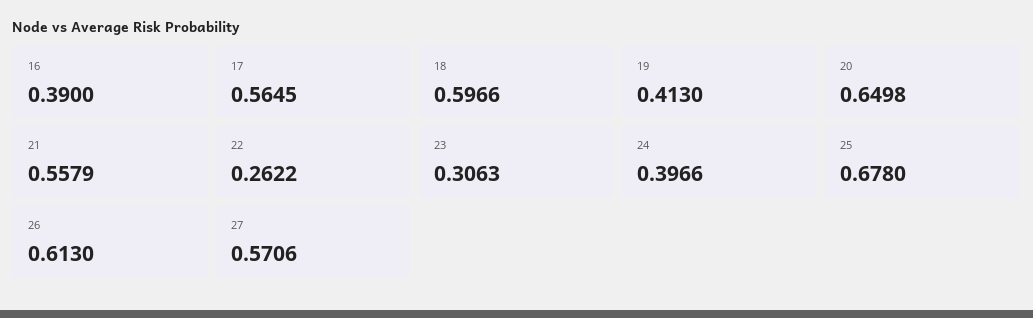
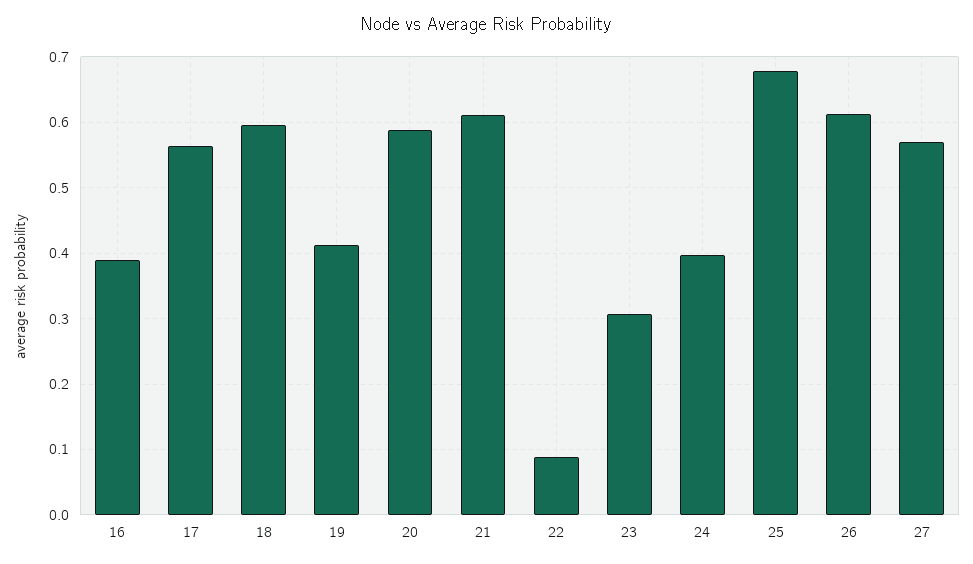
  {
    "16": 0.39,
    "17": 0.5645,
    "18": 0.5966,
    "19": 0.413,
-   "20": 0.6498,
+   "20": 0.59,
-   "21": 0.5579,
+   "21": 0.61,
-   "22": 0.2622,
+   "22": 0.09,
    "23": 0.3063,
    "24": 0.3966,
    "25": 0.678,
    "26": 0.613,
    "27": 0.5706
  }

